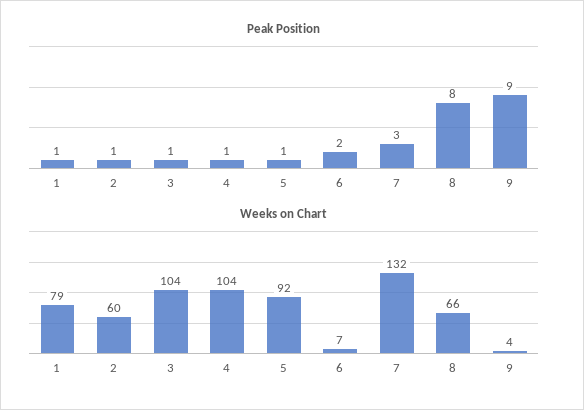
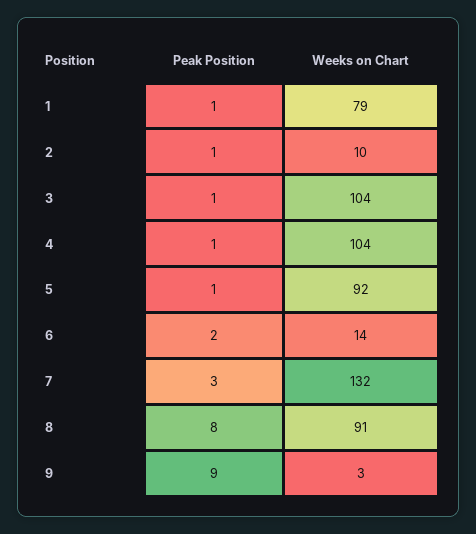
  {
    "Peak Position": {
      "1": 1,
      "2": 1,
      "3": 1,
      "4": 1,
      "5": 1,
      "6": 2,
      "7": 3,
      "8": 8,
      "9": 9
    },
    "Weeks on Chart": {
      "1": 79,
-     "2": 60,
+     "2": 10,
      "3": 104,
      "4": 104,
      "5": 92,
-     "6": 7,
+     "6": 14,
      "7": 132,
-     "8": 66,
+     "8": 91,
-     "9": 4
+     "9": 3
    }
  }

